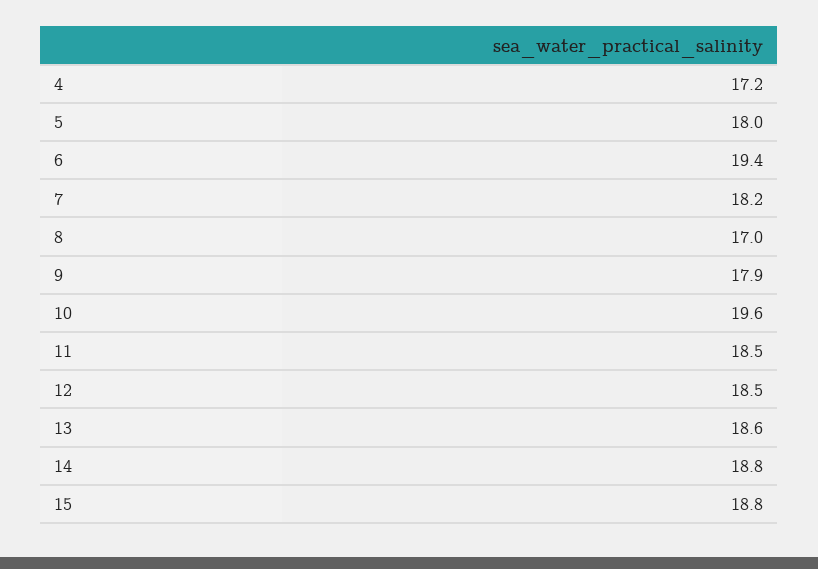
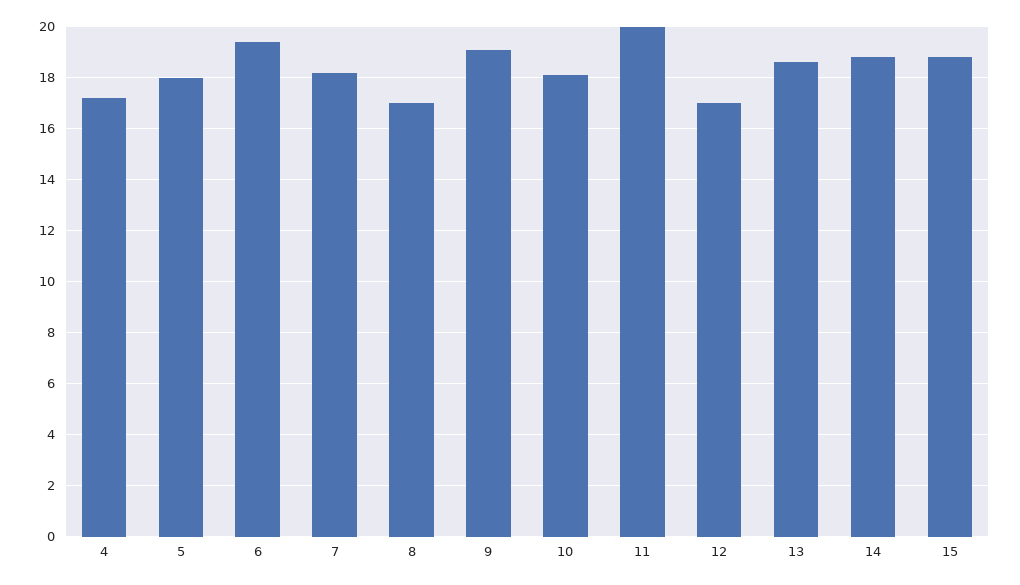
  {
    "4": 17.2,
    "5": 18,
    "6": 19.4,
    "7": 18.2,
    "8": 17,
-   "9": 17.9,
+   "9": 19,
-   "10": 19.6,
+   "10": 18,
-   "11": 18.5,
+   "11": 20,
-   "12": 18.5,
+   "12": 17,
    "13": 18.6,
    "14": 18.8,
    "15": 18.8
  }

